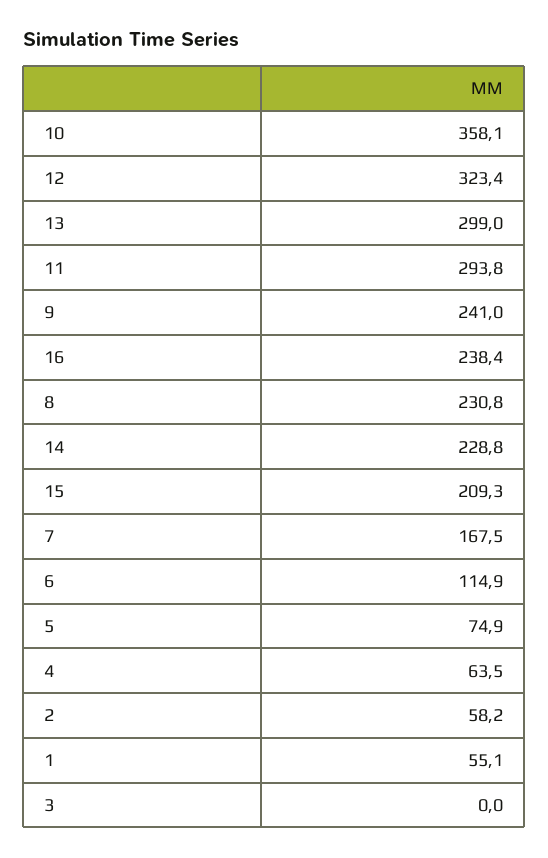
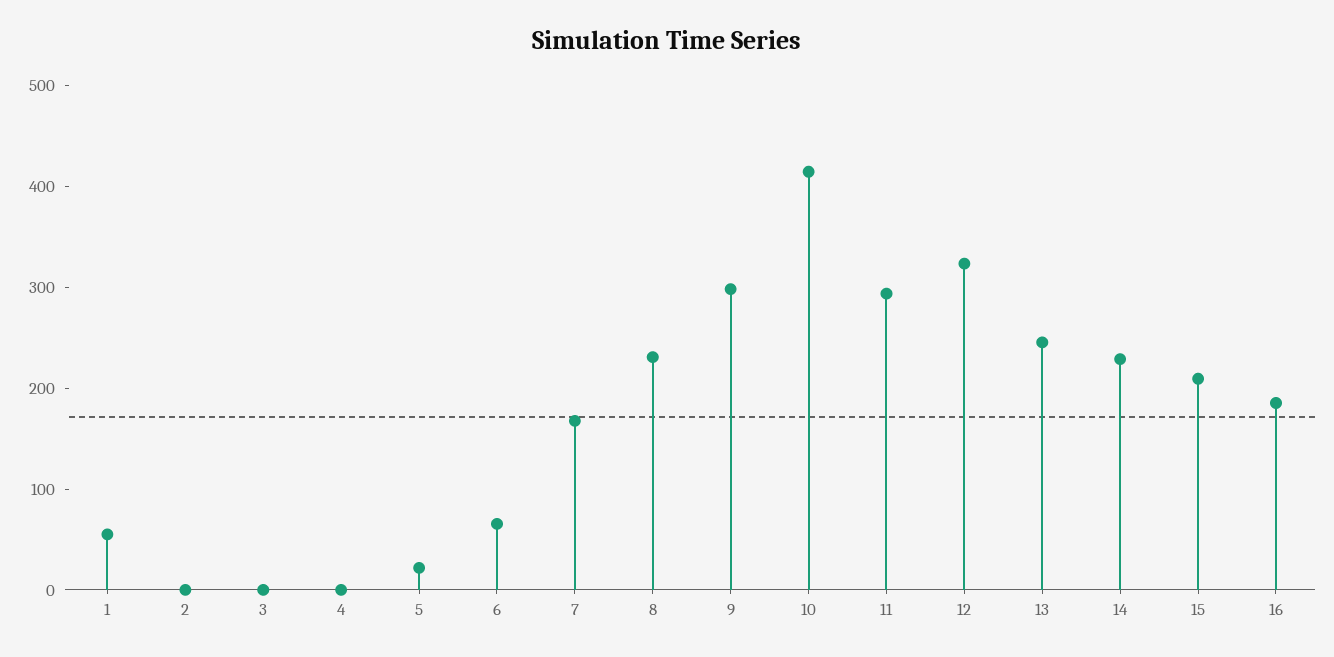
  {
-   "10": 358.1,
+   "10": 420,
    "12": 323.4,
-   "13": 299,
+   "13": 240,
    "11": 293.8,
-   "9": 241,
+   "9": 300,
-   "16": 238.4,
+   "16": 180,
    "8": 230.8,
    "14": 228.8,
    "15": 209.3,
    "7": 167.5,
-   "6": 114.9,
+   "6": 60,
-   "5": 74.9,
+   "5": 20,
-   "4": 63.5,
+   "4": 0,
-   "2": 58.2,
+   "2": 0,
    "1": 55.1,
    "3": 0
  }

